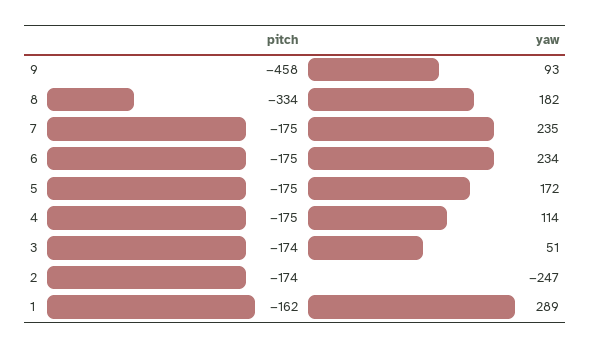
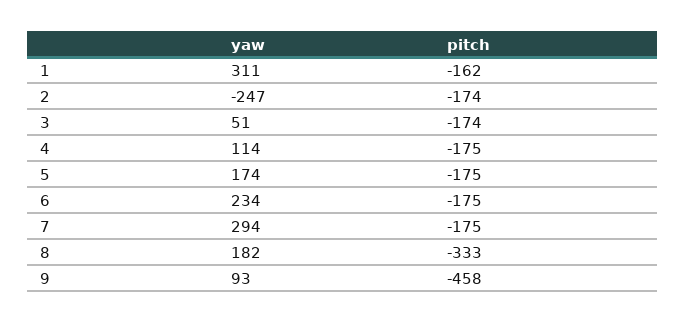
  {
    "pitch": {
      "9": -458,
-     "8": -334,
+     "8": -333,
      "7": -175,
      "6": -175,
      "5": -175,
      "4": -175,
      "3": -174,
      "2": -174,
      "1": -162
    },
    "yaw": {
      "9": 93,
      "8": 182,
-     "7": 235,
+     "7": 294,
      "6": 234,
-     "5": 172,
+     "5": 174,
      "4": 114,
      "3": 51,
      "2": -247,
-     "1": 289
+     "1": 311
    }
  }

